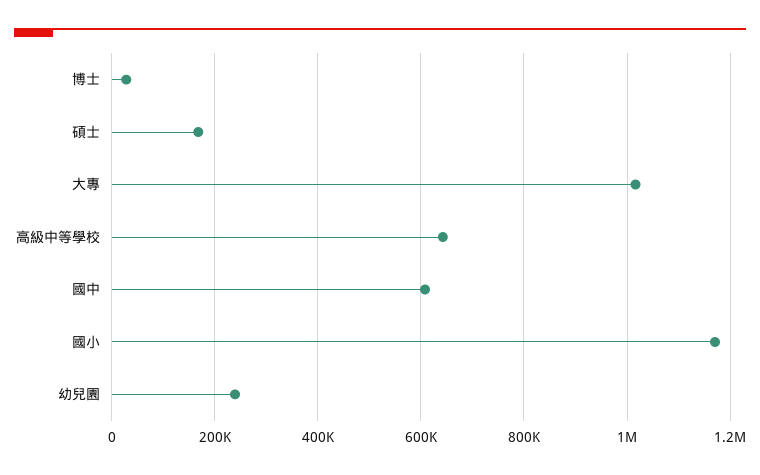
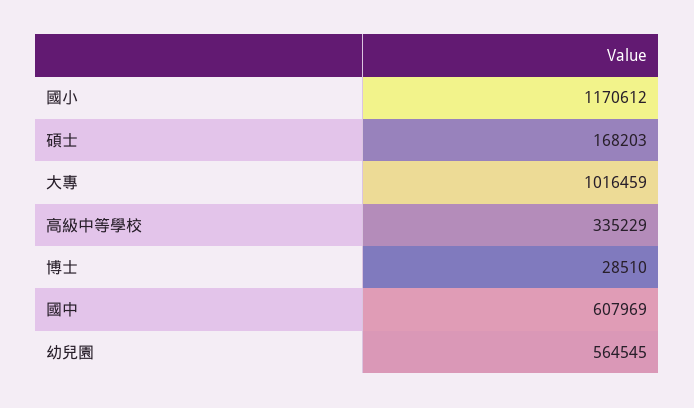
  {
    "博士": 28510,
    "碩士": 168203,
    "大專": 1016459,
-   "高級中等學校": 640000,
+   "高級中等學校": 335229,
    "國中": 607969,
    "國小": 1170612,
-   "幼兒園": 240000
+   "幼兒園": 564545
  }

